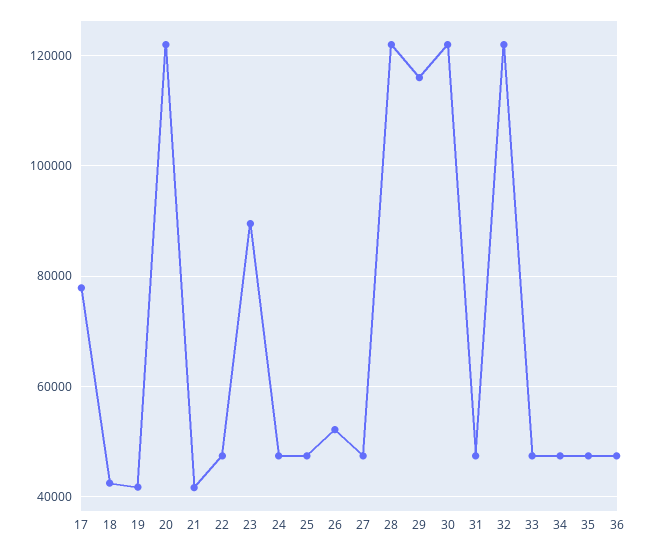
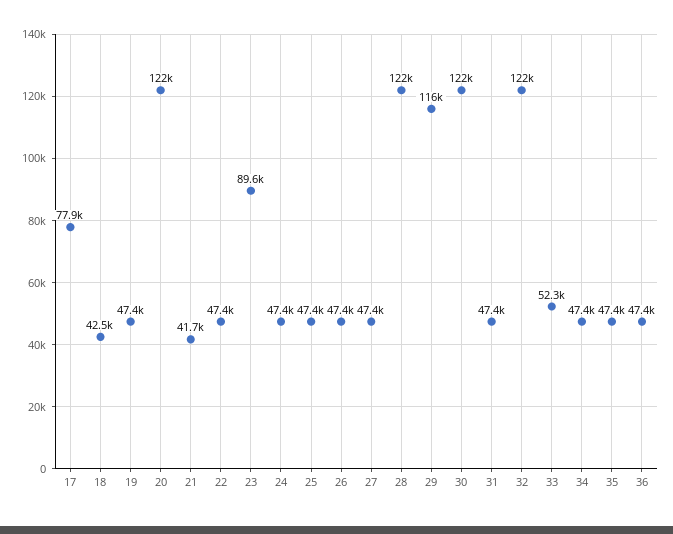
  {
    "17": 77900,
    "18": 42500,
-   "19": 42000,
+   "19": 47400,
    "20": 122000,
    "21": 41700,
    "22": 47400,
    "23": 89600,
    "24": 47400,
    "25": 47400,
-   "26": 52000,
+   "26": 47400,
    "27": 47400,
    "28": 122000,
    "29": 116000,
    "30": 122000,
    "31": 47400,
    "32": 122000,
-   "33": 48000,
+   "33": 52300,
    "34": 47400,
    "35": 47400,
    "36": 47400
  }

